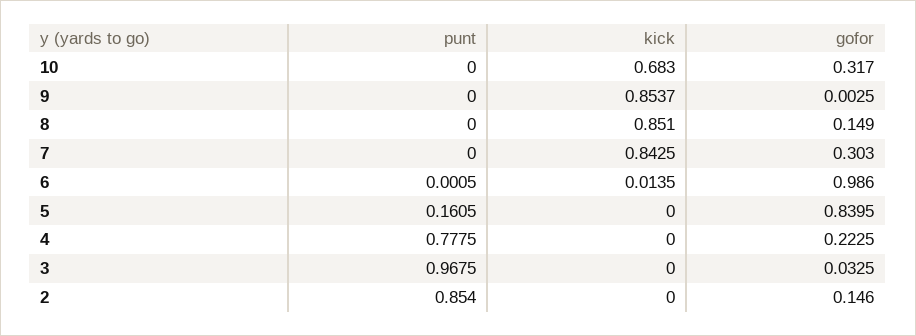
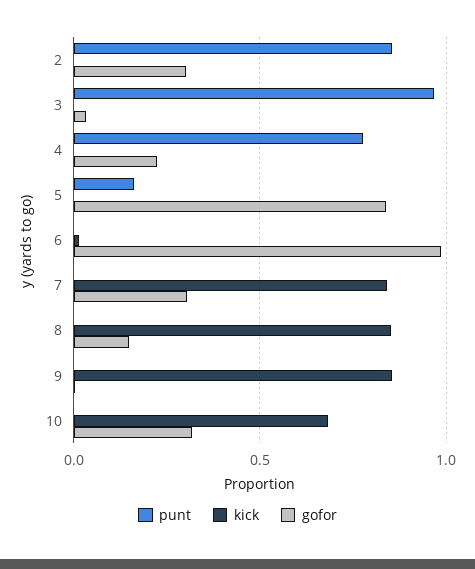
  {
    "punt": {
      "10": 0,
      "9": 0,
      "8": 0,
      "7": 0,
      "6": 0.0005,
      "5": 0.1605,
      "4": 0.7775,
      "3": 0.9675,
      "2": 0.854
    },
    "kick": {
      "10": 0.683,
      "9": 0.8537,
      "8": 0.851,
      "7": 0.8425,
      "6": 0.0135,
      "5": 0,
      "4": 0,
      "3": 0,
      "2": 0
    },
    "gofor": {
      "10": 0.317,
      "9": 0.0025,
      "8": 0.149,
      "7": 0.303,
      "6": 0.986,
      "5": 0.8395,
      "4": 0.2225,
      "3": 0.0325,
-     "2": 0.146
+     "2": 0.3
    }
  }

